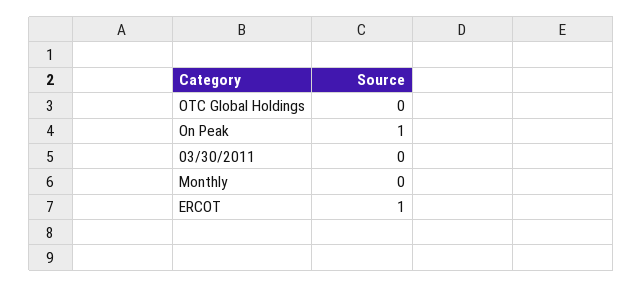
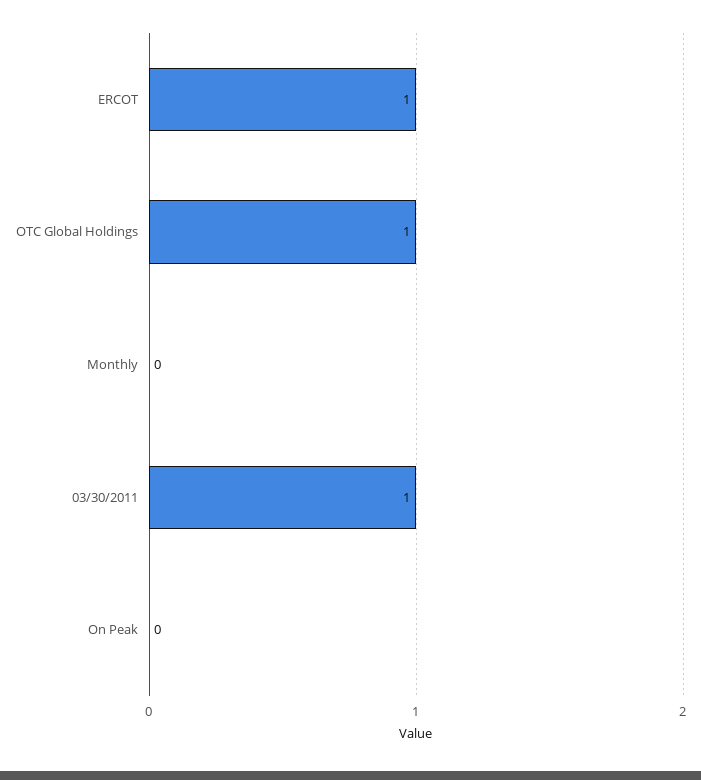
  {
-   "OTC Global Holdings": 0,
+   "OTC Global Holdings": 1,
-   "On Peak": 1,
+   "On Peak": 0,
-   "03/30/2011": 0,
+   "03/30/2011": 1,
    "Monthly": 0,
    "ERCOT": 1
  }

